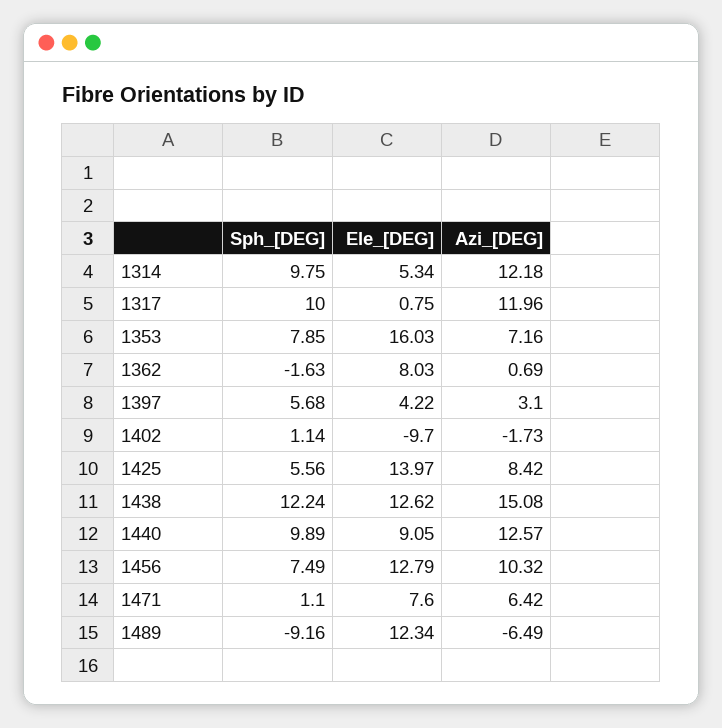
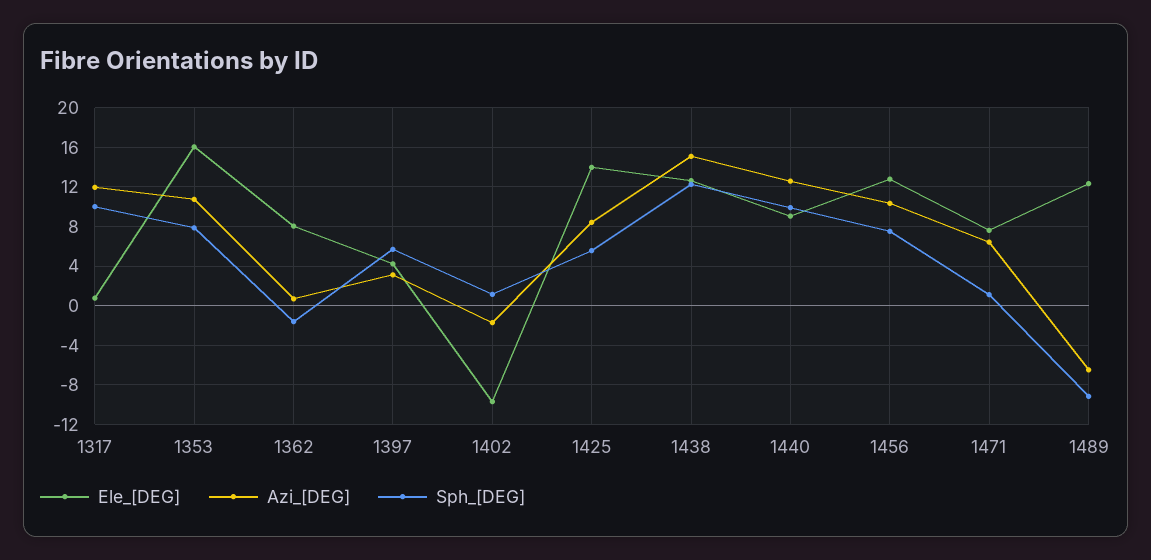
  {
    "Sph_[DEG]": {
-     "1314": 9.75,
      "1317": 10,
      "1353": 7.85,
      "1362": -1.63,
      "1397": 5.68,
      "1402": 1.14,
      "1425": 5.56,
      "1438": 12.24,
      "1440": 9.89,
      "1456": 7.49,
      "1471": 1.1,
      "1489": -9.16
    },
    "Ele_[DEG]": {
-     "1314": 5.34,
      "1317": 0.75,
      "1353": 16.03,
      "1362": 8.03,
      "1397": 4.22,
      "1402": -9.7,
      "1425": 13.97,
      "1438": 12.62,
      "1440": 9.05,
      "1456": 12.79,
      "1471": 7.6,
      "1489": 12.34
    },
    "Azi_[DEG]": {
-     "1314": 12.18,
      "1317": 11.96,
-     "1353": 7.16,
+     "1353": 11,
      "1362": 0.69,
      "1397": 3.1,
      "1402": -1.73,
      "1425": 8.42,
      "1438": 15.08,
      "1440": 12.57,
      "1456": 10.32,
      "1471": 6.42,
      "1489": -6.49
    }
  }

